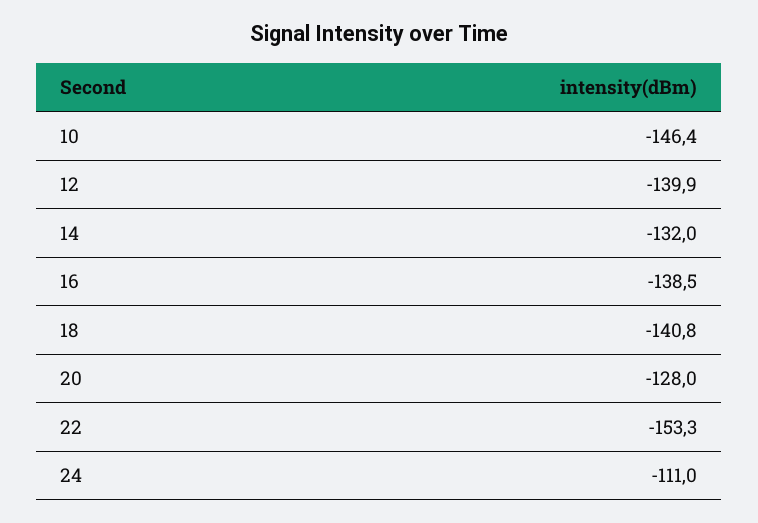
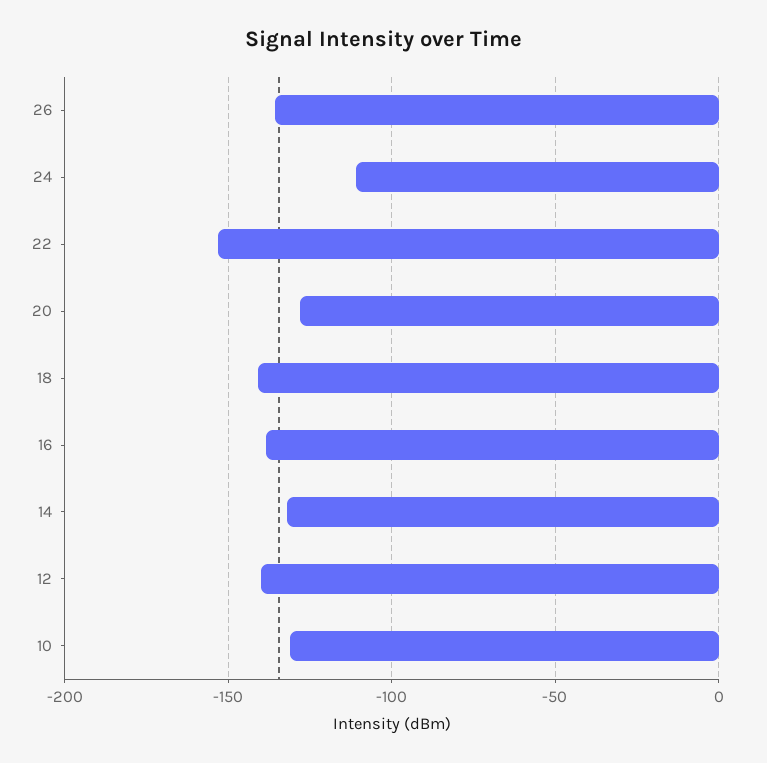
  {
-   "10": -146.4,
+   "10": -130,
    "12": -139.9,
    "14": -132,
    "16": -138.5,
    "18": -140.8,
    "20": -128,
    "22": -153.3,
-   "24": -111
+   "24": -111,
+   "26": -135
  }

